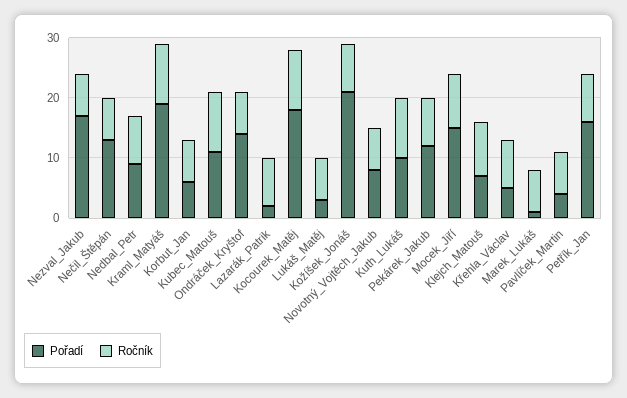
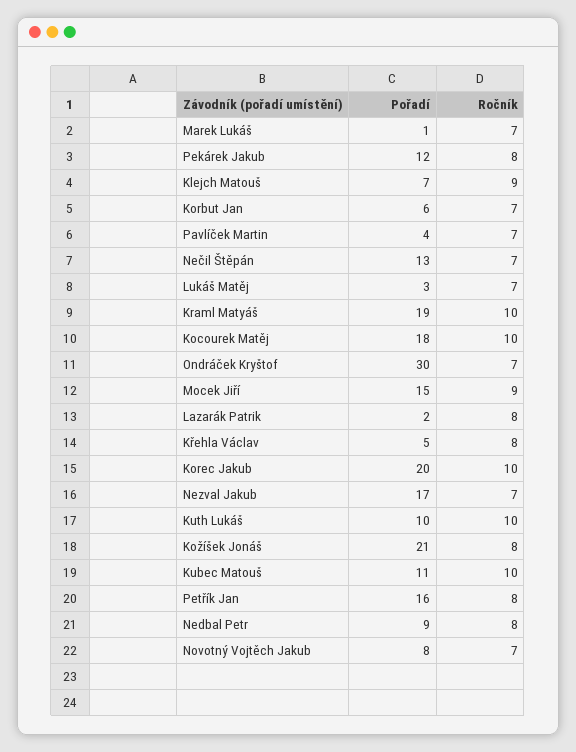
  {
    "Pořadí": {
      "Nezval_Jakub": 17,
      "Nečil_Štěpán": 13,
      "Nedbal_Petr": 9,
      "Kraml_Matyáš": 19,
      "Korbut_Jan": 6,
      "Kubec_Matouš": 11,
-     "Ondráček_Kryštof": 15,
+     "Ondráček_Kryštof": 30,
      "Lazarák_Patrik": 2,
      "Kocourek_Matěj": 18,
      "Lukáš_Matěj": 3,
      "Kožíšek_Jonáš": 21,
      "Novotný_Vojtěch_Jakub": 8,
      "Kuth_Lukáš": 10,
      "Pekárek_Jakub": 12,
      "Mocek_Jiří": 15,
      "Klejch_Matouš": 7,
      "Křehla_Václav": 5,
      "Marek_Lukáš": 1,
      "Pavlíček_Martin": 4,
-     "Petřík_Jan": 16
+     "Petřík_Jan": 16,
+     "Korec Jakub": 20
    },
    "Ročník": {
      "Nezval_Jakub": 7,
      "Nečil_Štěpán": 7,
      "Nedbal_Petr": 8,
      "Kraml_Matyáš": 10,
      "Korbut_Jan": 7,
      "Kubec_Matouš": 10,
      "Ondráček_Kryštof": 7,
      "Lazarák_Patrik": 8,
      "Kocourek_Matěj": 10,
      "Lukáš_Matěj": 7,
      "Kožíšek_Jonáš": 8,
      "Novotný_Vojtěch_Jakub": 7,
      "Kuth_Lukáš": 10,
      "Pekárek_Jakub": 8,
      "Mocek_Jiří": 9,
      "Klejch_Matouš": 9,
      "Křehla_Václav": 8,
      "Marek_Lukáš": 7,
      "Pavlíček_Martin": 7,
-     "Petřík_Jan": 8
+     "Petřík_Jan": 8,
+     "Korec Jakub": 10
    }
  }

